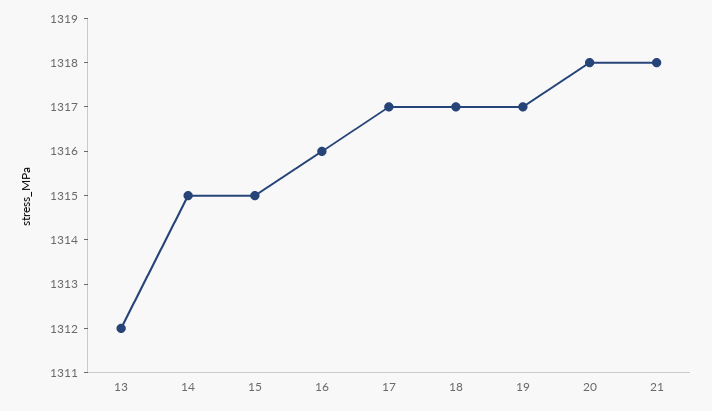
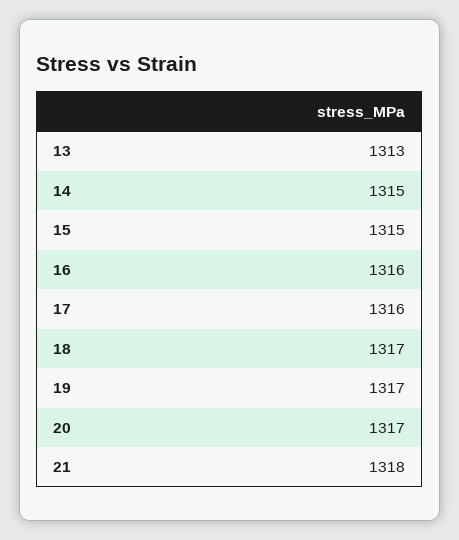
  {
-   "13": 1312,
+   "13": 1313,
    "14": 1315,
    "15": 1315,
    "16": 1316,
-   "17": 1317,
+   "17": 1316,
    "18": 1317,
    "19": 1317,
-   "20": 1318,
+   "20": 1317,
    "21": 1318
  }

